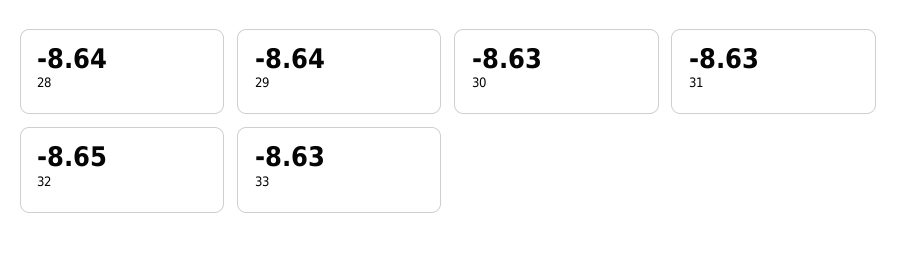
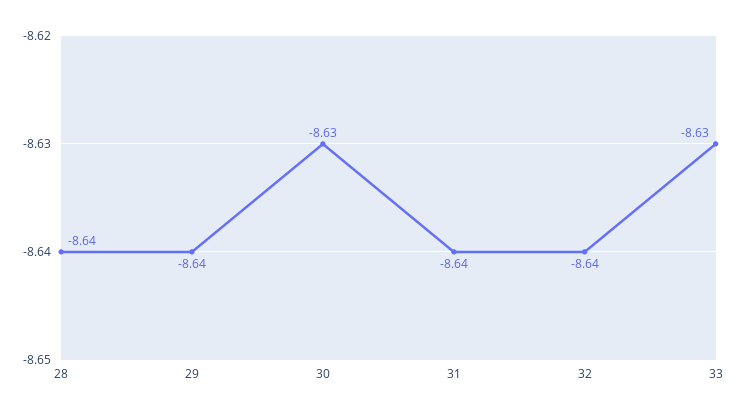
  {
    "28": -8.64,
    "29": -8.64,
    "30": -8.63,
-   "31": -8.63,
+   "31": -8.64,
-   "32": -8.65,
+   "32": -8.64,
    "33": -8.63
  }

